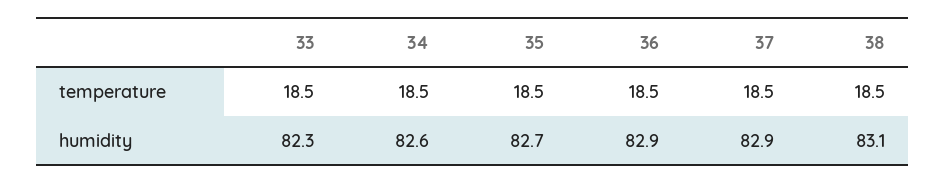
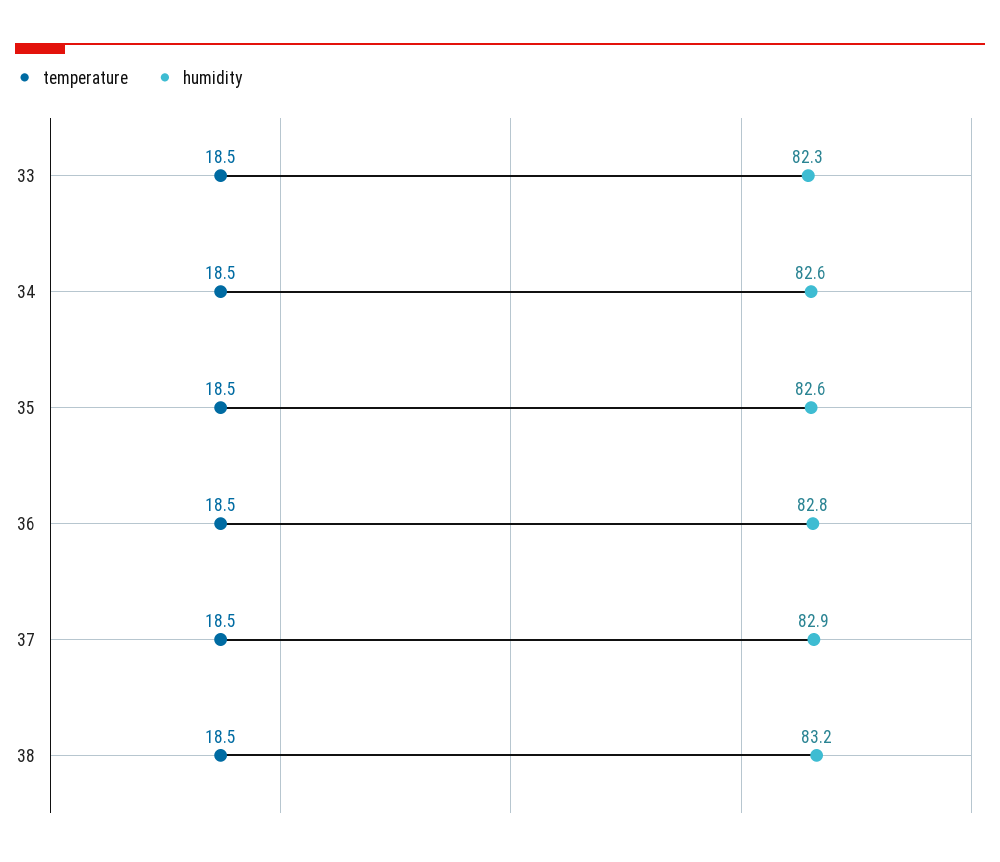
  {
    "temperature": {
      "33": 18.5,
      "34": 18.5,
      "35": 18.5,
      "36": 18.5,
      "37": 18.5,
      "38": 18.5
    },
    "humidity": {
      "33": 82.3,
      "34": 82.6,
-     "35": 82.7,
+     "35": 82.6,
-     "36": 82.9,
+     "36": 82.8,
      "37": 82.9,
-     "38": 83.1
+     "38": 83.2
    }
  }

